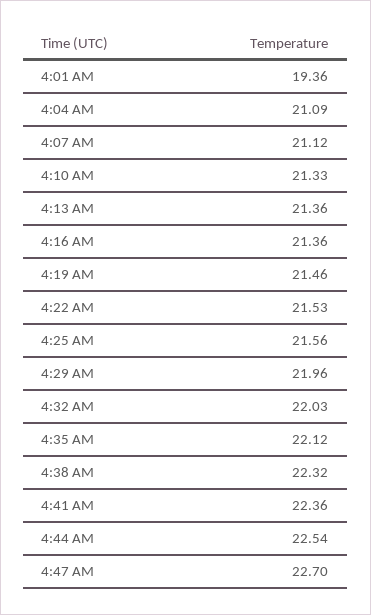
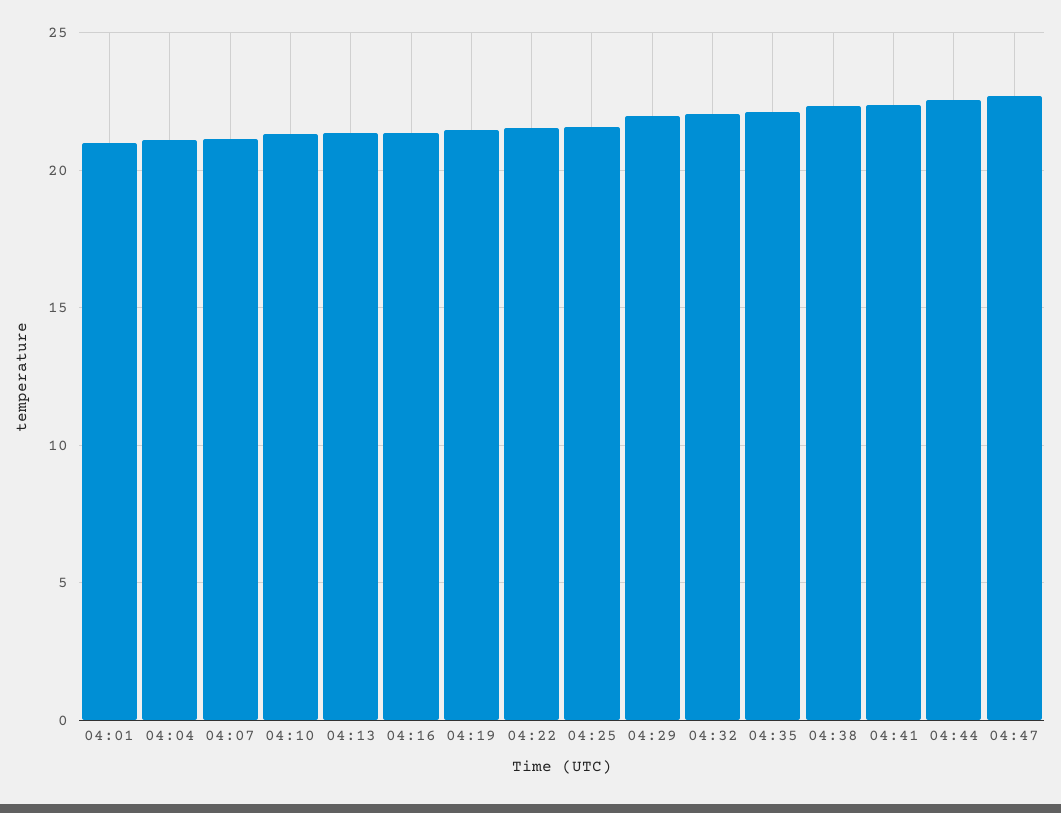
  {
-   "4:01 AM": 19.36,
+   "4:01 AM": 21,
    "4:04 AM": 21.09,
    "4:07 AM": 21.12,
    "4:10 AM": 21.33,
    "4:13 AM": 21.36,
    "4:16 AM": 21.36,
    "4:19 AM": 21.46,
    "4:22 AM": 21.53,
    "4:25 AM": 21.56,
    "4:29 AM": 21.96,
    "4:32 AM": 22.03,
    "4:35 AM": 22.12,
    "4:38 AM": 22.32,
    "4:41 AM": 22.36,
    "4:44 AM": 22.54,
    "4:47 AM": 22.7
  }

